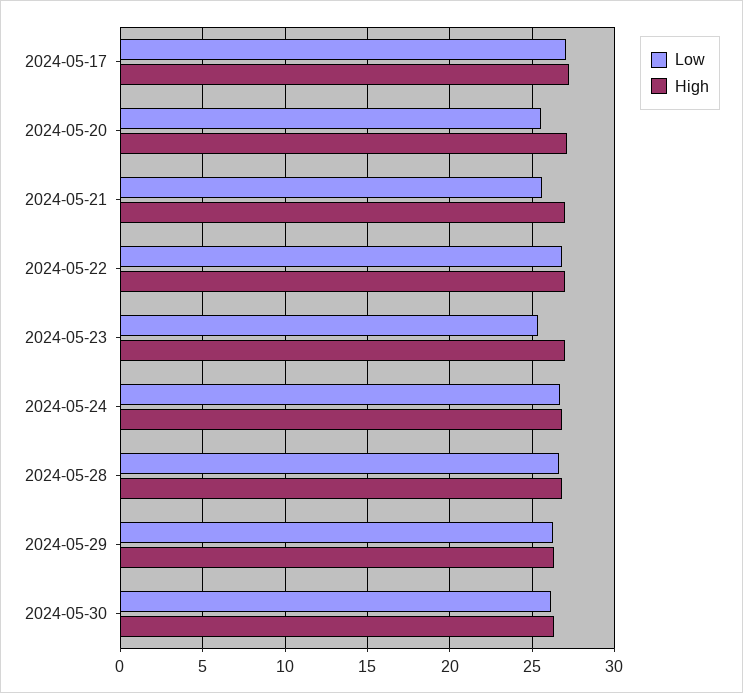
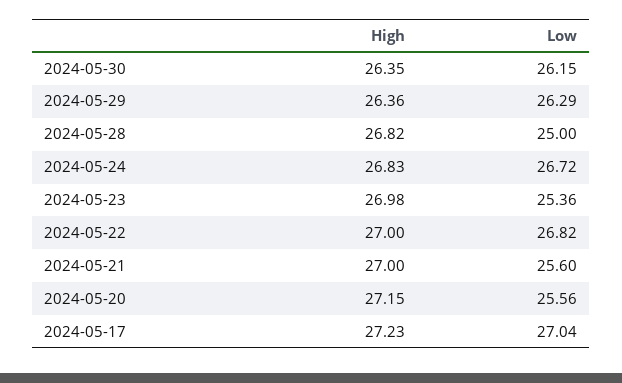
  {
    "Low": {
      "2024-05-17": 27.04,
      "2024-05-20": 25.56,
      "2024-05-21": 25.6,
      "2024-05-22": 26.82,
      "2024-05-23": 25.36,
      "2024-05-24": 26.72,
-     "2024-05-28": 26.5,
+     "2024-05-28": 25,
      "2024-05-29": 26.29,
      "2024-05-30": 26.15
    },
    "High": {
      "2024-05-17": 27.23,
      "2024-05-20": 27.15,
      "2024-05-21": 27,
      "2024-05-22": 27,
      "2024-05-23": 26.98,
      "2024-05-24": 26.83,
      "2024-05-28": 26.82,
      "2024-05-29": 26.36,
      "2024-05-30": 26.35
    }
  }

